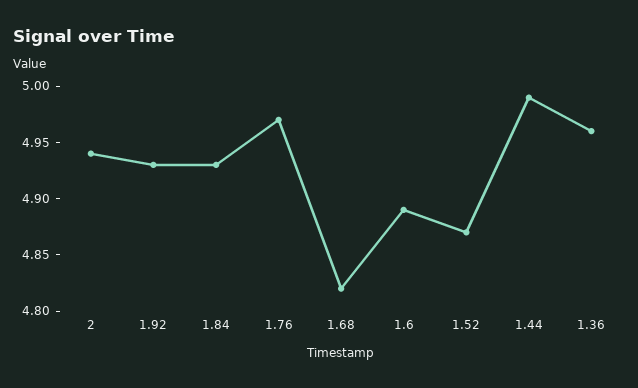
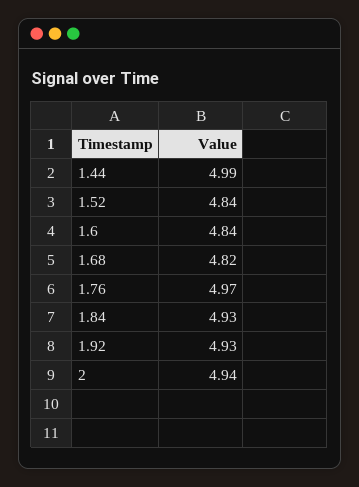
  {
    "2": 4.94,
    "1.92": 4.93,
    "1.84": 4.93,
    "1.76": 4.97,
    "1.68": 4.82,
-   "1.6": 4.89,
+   "1.6": 4.84,
-   "1.52": 4.87,
+   "1.52": 4.84,
-   "1.44": 4.99,
+   "1.44": 4.99
-   "1.36": 4.96
  }

